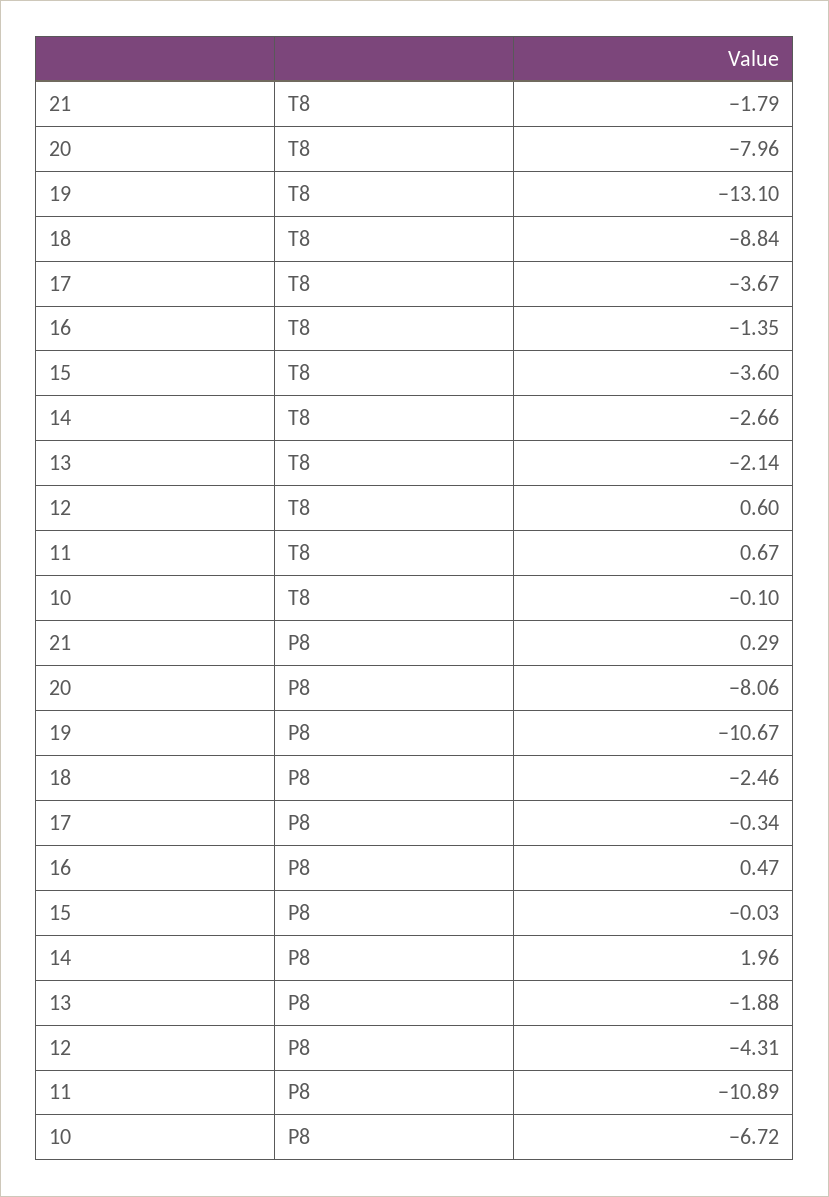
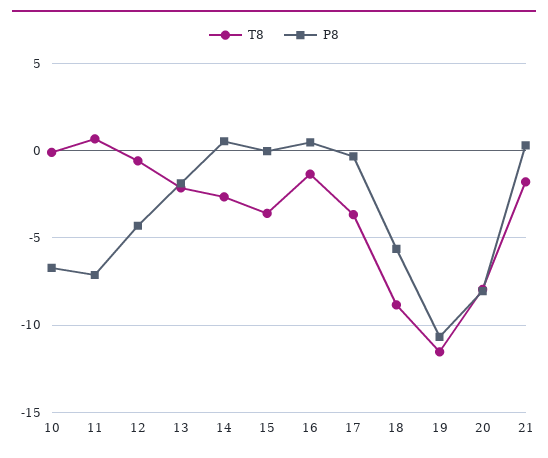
  {
    "T8": {
      "21": -1.79,
      "20": -7.96,
-     "19": -13.1,
+     "19": -11.5,
      "18": -8.84,
      "17": -3.67,
      "16": -1.35,
      "15": -3.6,
      "14": -2.66,
      "13": -2.14,
-     "12": 0.6,
+     "12": -0.5,
      "11": 0.67,
      "10": -0.1
    },
    "P8": {
      "21": 0.29,
      "20": -8.06,
      "19": -10.67,
-     "18": -2.46,
+     "18": -5.5,
      "17": -0.34,
      "16": 0.47,
      "15": -0.03,
-     "14": 1.96,
+     "14": 0.5,
      "13": -1.88,
      "12": -4.31,
-     "11": -10.89,
+     "11": -7,
      "10": -6.72
    }
  }

